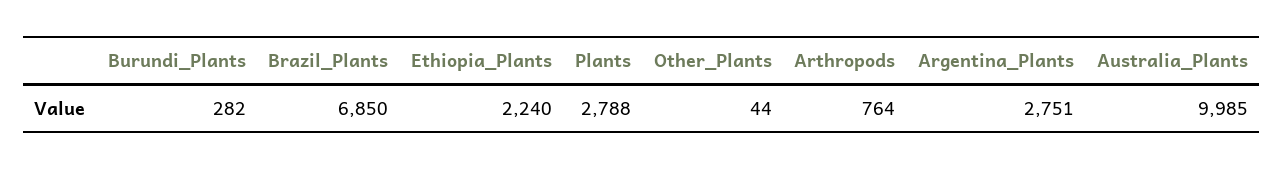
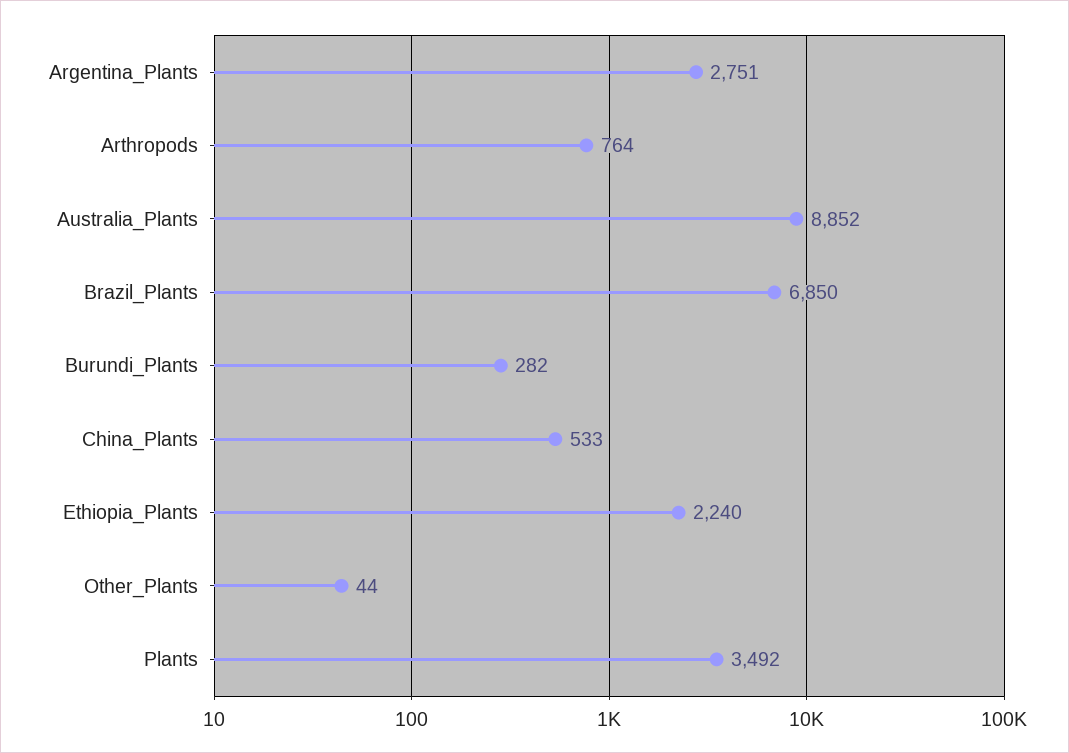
  {
    "Burundi_Plants": 282,
    "Brazil_Plants": 6850,
    "Ethiopia_Plants": 2240,
-   "Plants": 2788,
+   "Plants": 3492,
    "Other_Plants": 44,
    "Arthropods": 764,
    "Argentina_Plants": 2751,
-   "Australia_Plants": 9985
+   "Australia_Plants": 8852,
+   "China_Plants": 533
  }

